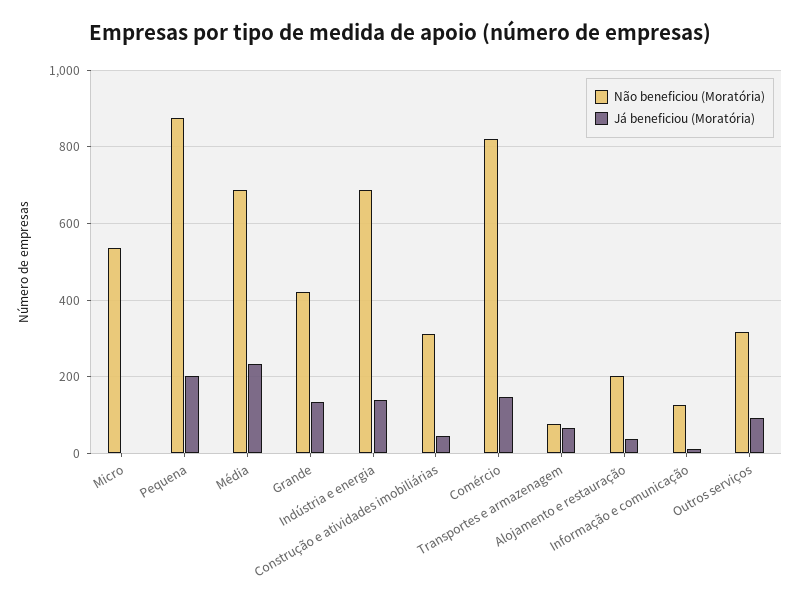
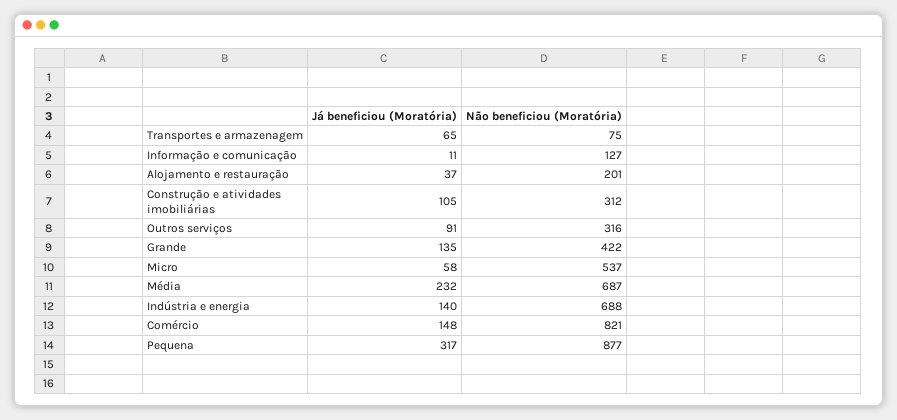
  {
    "Não beneficiou (Moratória)": {
      "Micro": 537,
      "Pequena": 877,
      "Média": 687,
      "Grande": 422,
      "Indústria e energia": 688,
      "Construção e atividades imobiliárias": 312,
      "Comércio": 821,
      "Transportes e armazenagem": 75,
      "Alojamento e restauração": 201,
      "Informação e comunicação": 127,
      "Outros serviços": 316
    },
    "Já beneficiou (Moratória)": {
-     "Micro": 0,
+     "Micro": 58,
-     "Pequena": 200,
+     "Pequena": 317,
      "Média": 232,
      "Grande": 135,
      "Indústria e energia": 140,
-     "Construção e atividades imobiliárias": 40,
+     "Construção e atividades imobiliárias": 105,
      "Comércio": 148,
      "Transportes e armazenagem": 65,
      "Alojamento e restauração": 37,
      "Informação e comunicação": 11,
      "Outros serviços": 91
    }
  }

